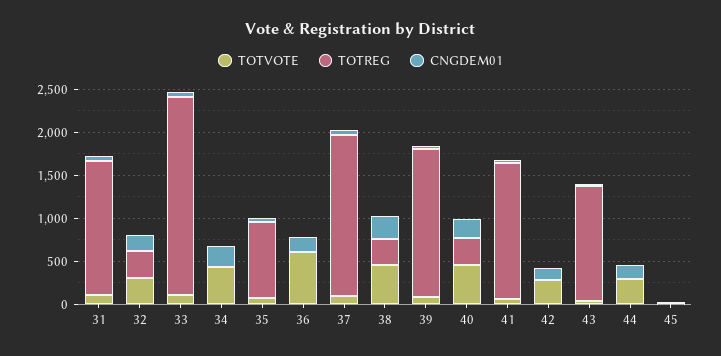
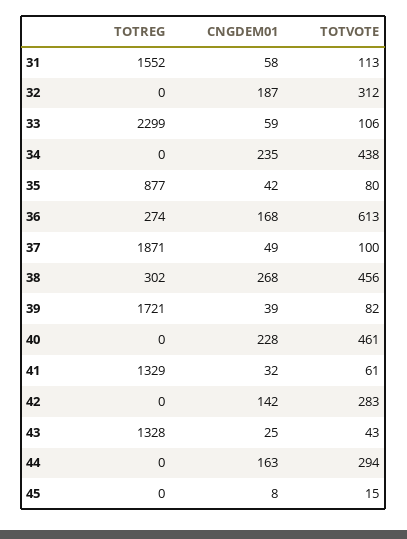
  {
    "TOTVOTE": {
      "31": 113,
      "32": 312,
      "33": 106,
      "34": 438,
      "35": 80,
      "36": 613,
      "37": 100,
      "38": 456,
      "39": 82,
      "40": 461,
      "41": 61,
      "42": 283,
      "43": 43,
      "44": 294,
      "45": 15
    },
    "TOTREG": {
      "31": 1552,
-     "32": 300,
+     "32": 0,
      "33": 2299,
      "34": 0,
      "35": 877,
-     "36": 0,
+     "36": 274,
      "37": 1871,
      "38": 302,
      "39": 1721,
-     "40": 300,
+     "40": 0,
-     "41": 1600,
+     "41": 1329,
      "42": 0,
      "43": 1328,
      "44": 0,
      "45": 0
    },
    "CNGDEM01": {
      "31": 58,
      "32": 187,
      "33": 59,
      "34": 235,
      "35": 42,
      "36": 168,
      "37": 49,
      "38": 268,
      "39": 39,
      "40": 228,
      "41": 32,
      "42": 142,
      "43": 25,
      "44": 163,
      "45": 8
    }
  }

